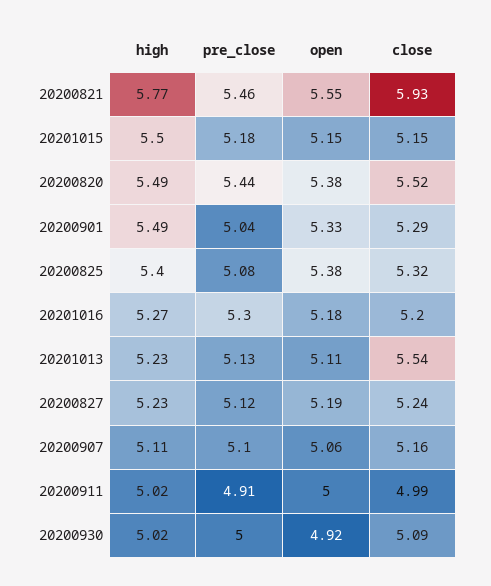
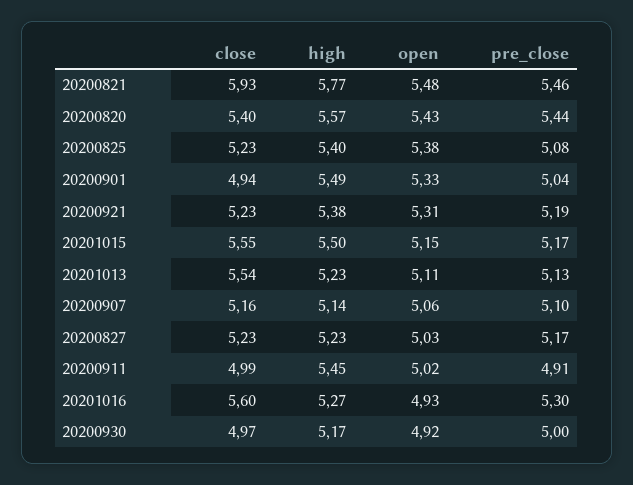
  {
    "high": {
      "20200821": 5.77,
      "20201015": 5.5,
-     "20200820": 5.49,
+     "20200820": 5.57,
      "20200901": 5.49,
      "20200825": 5.4,
      "20201016": 5.27,
      "20201013": 5.23,
      "20200827": 5.23,
-     "20200907": 5.11,
+     "20200907": 5.14,
-     "20200911": 5.02,
+     "20200911": 5.45,
-     "20200930": 5.02
+     "20200930": 5.17,
+     "20200921": 5.38
    },
    "pre_close": {
      "20200821": 5.46,
-     "20201015": 5.18,
+     "20201015": 5.17,
      "20200820": 5.44,
      "20200901": 5.04,
      "20200825": 5.08,
      "20201016": 5.3,
      "20201013": 5.13,
-     "20200827": 5.12,
+     "20200827": 5.17,
      "20200907": 5.1,
      "20200911": 4.91,
-     "20200930": 5
+     "20200930": 5,
+     "20200921": 5.19
    },
    "open": {
-     "20200821": 5.55,
+     "20200821": 5.48,
      "20201015": 5.15,
-     "20200820": 5.38,
+     "20200820": 5.43,
      "20200901": 5.33,
      "20200825": 5.38,
-     "20201016": 5.18,
+     "20201016": 4.93,
      "20201013": 5.11,
-     "20200827": 5.19,
+     "20200827": 5.03,
      "20200907": 5.06,
-     "20200911": 5,
+     "20200911": 5.02,
-     "20200930": 4.92
+     "20200930": 4.92,
+     "20200921": 5.31
    },
    "close": {
      "20200821": 5.93,
-     "20201015": 5.15,
+     "20201015": 5.55,
-     "20200820": 5.52,
+     "20200820": 5.4,
-     "20200901": 5.29,
+     "20200901": 4.94,
-     "20200825": 5.32,
+     "20200825": 5.23,
-     "20201016": 5.2,
+     "20201016": 5.6,
      "20201013": 5.54,
-     "20200827": 5.24,
+     "20200827": 5.23,
      "20200907": 5.16,
      "20200911": 4.99,
-     "20200930": 5.09
+     "20200930": 4.97,
+     "20200921": 5.23
    }
  }

